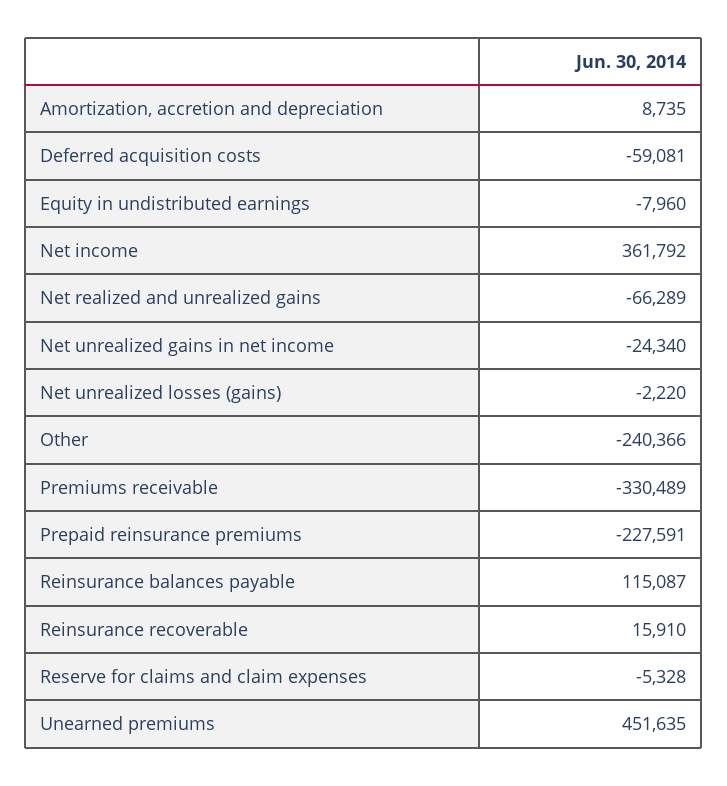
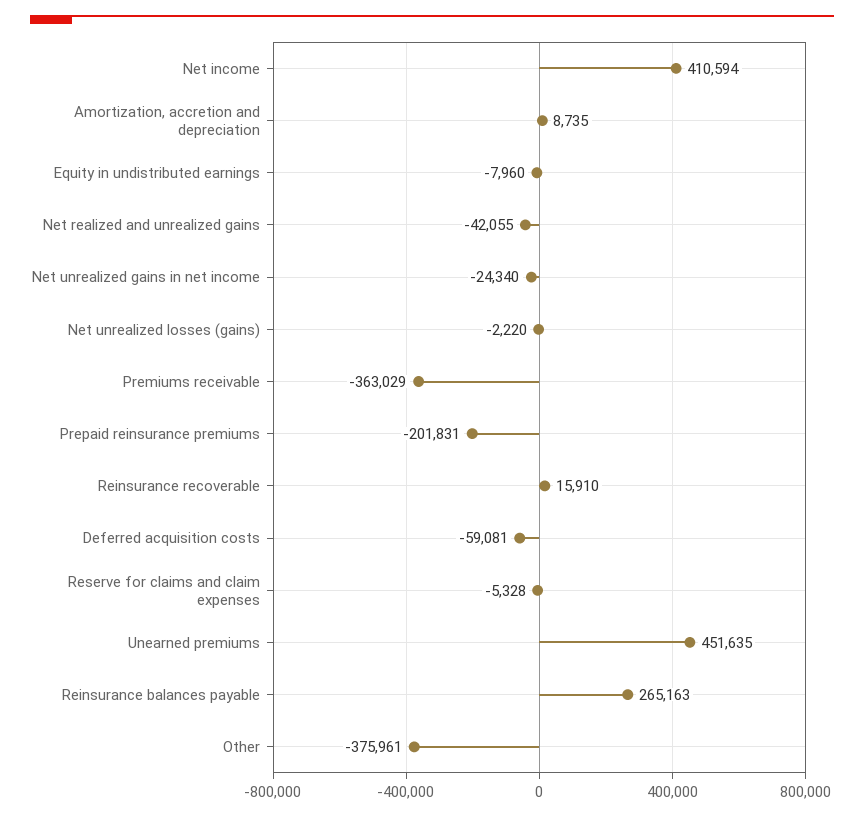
  {
    "Amortization, accretion and depreciation": 8735,
    "Deferred acquisition costs": -59081,
    "Equity in undistributed earnings": -7960,
-   "Net income": 361792,
+   "Net income": 410594,
-   "Net realized and unrealized gains": -66289,
+   "Net realized and unrealized gains": -42055,
    "Net unrealized gains in net income": -24340,
    "Net unrealized losses (gains)": -2220,
-   "Other": -240366,
+   "Other": -375961,
-   "Premiums receivable": -330489,
+   "Premiums receivable": -363029,
-   "Prepaid reinsurance premiums": -227591,
+   "Prepaid reinsurance premiums": -201831,
-   "Reinsurance balances payable": 115087,
+   "Reinsurance balances payable": 265163,
    "Reinsurance recoverable": 15910,
    "Reserve for claims and claim expenses": -5328,
    "Unearned premiums": 451635
  }

